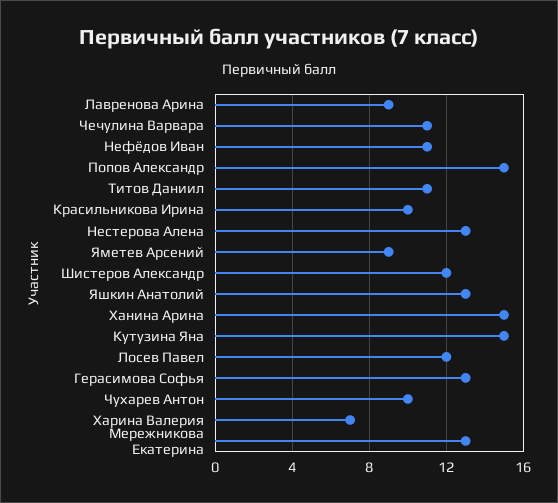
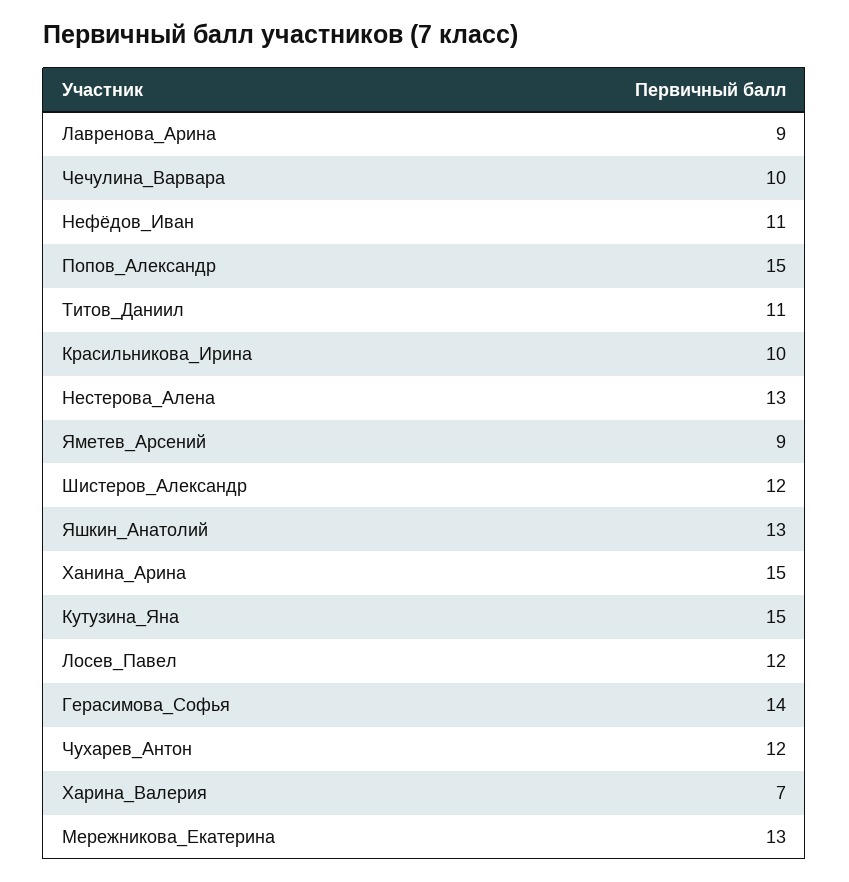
  {
    "Лавренова Арина": 9,
-   "Чечулина Варвара": 11,
+   "Чечулина Варвара": 10,
    "Нефёдов Иван": 11,
    "Попов Александр": 15,
    "Титов Даниил": 11,
    "Красильникова Ирина": 10,
    "Нестерова Алена": 13,
    "Яметев Арсений": 9,
    "Шистеров Александр": 12,
    "Яшкин Анатолий": 13,
    "Ханина Арина": 15,
    "Кутузина Яна": 15,
    "Лосев Павел": 12,
-   "Герасимова Софья": 13,
+   "Герасимова Софья": 14,
-   "Чухарев Антон": 10,
+   "Чухарев Антон": 12,
    "Харина Валерия": 7,
    "Мережникова Екатерина": 13
  }

